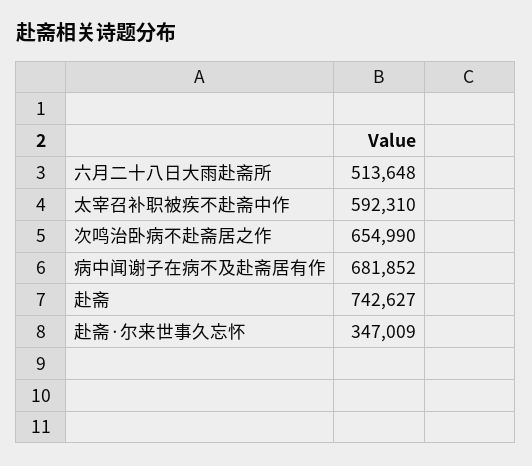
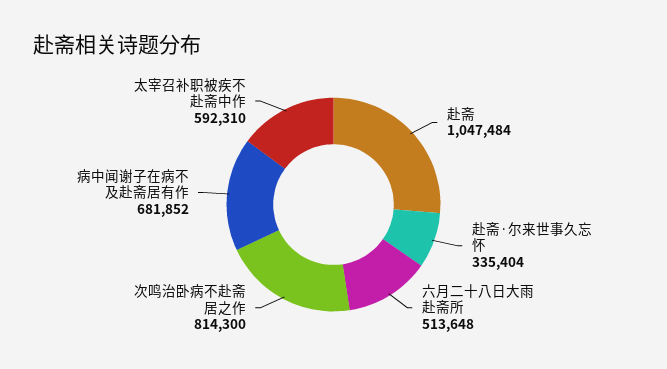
  {
    "六月二十八日大雨赴斋所": 513648,
    "太宰召补职被疾不赴斋中作": 592310,
-   "次鸣治卧病不赴斋居之作": 654990,
+   "次鸣治卧病不赴斋居之作": 814300,
    "病中闻谢子在病不及赴斋居有作": 681852,
-   "赴斋": 742627,
+   "赴斋": 1047484,
-   "赴斋·尔来世事久忘怀": 347009
+   "赴斋·尔来世事久忘怀": 335404
  }

